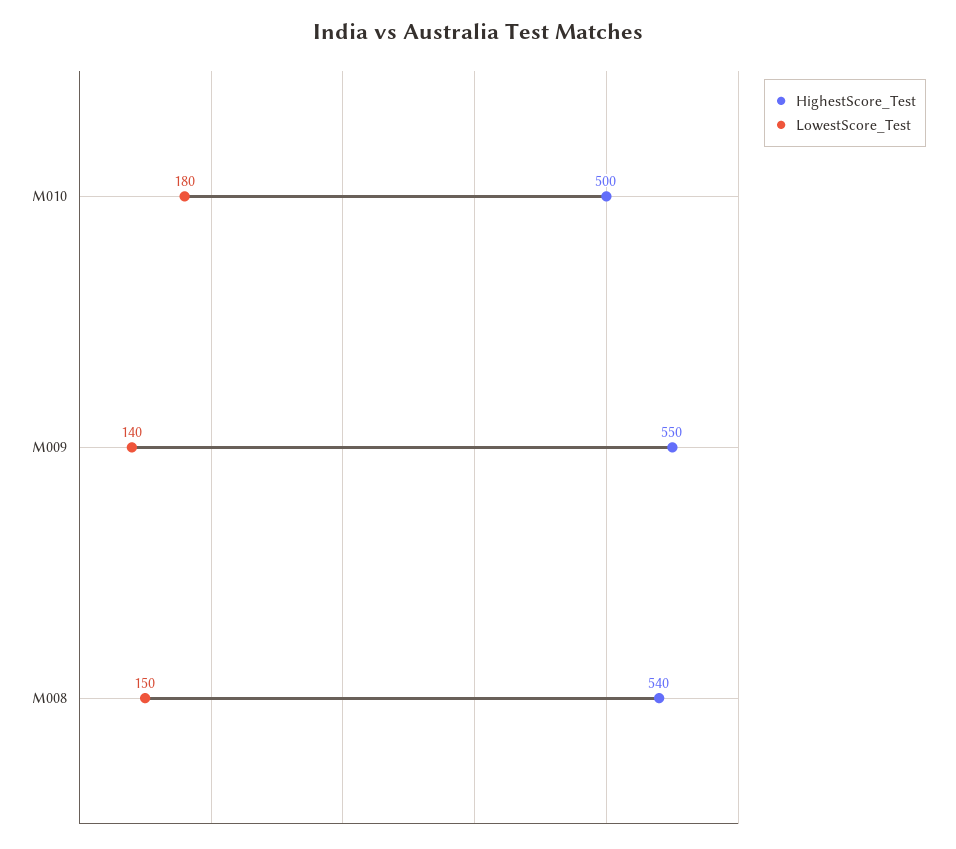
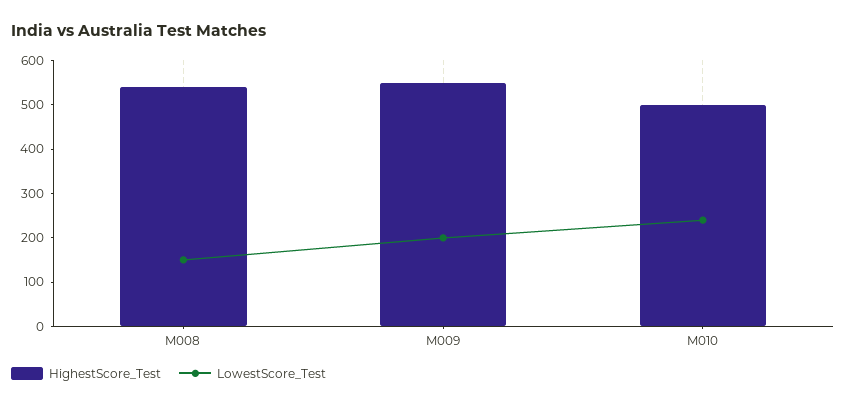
  {
    "HighestScore_Test": {
      "M010": 500,
      "M009": 550,
      "M008": 540
    },
    "LowestScore_Test": {
-     "M010": 180,
+     "M010": 240,
-     "M009": 140,
+     "M009": 200,
      "M008": 150
    }
  }

